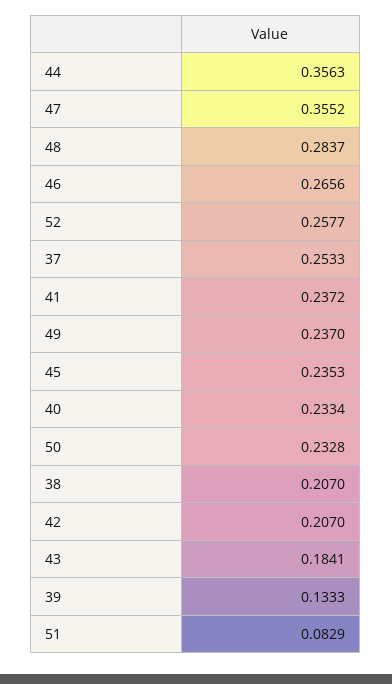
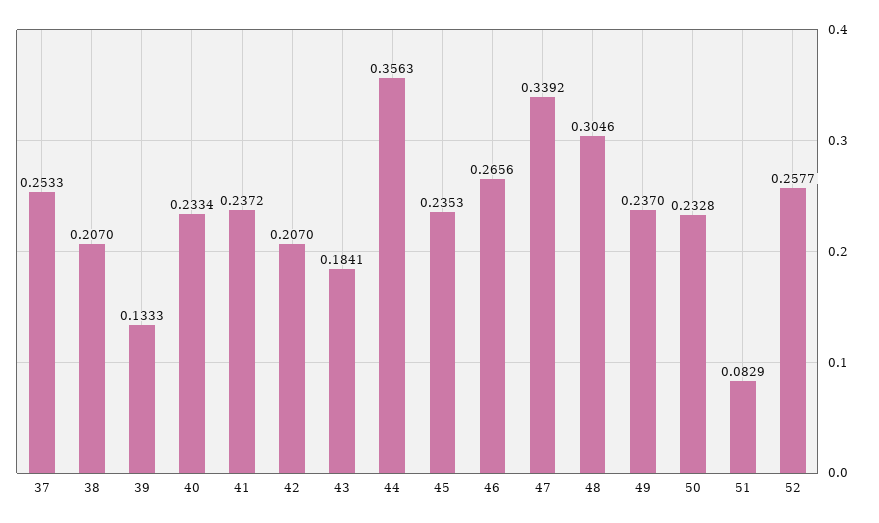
  {
    "44": 0.3563,
-   "47": 0.3552,
+   "47": 0.3392,
-   "48": 0.2837,
+   "48": 0.3046,
    "46": 0.2656,
    "52": 0.2577,
    "37": 0.2533,
    "41": 0.2372,
    "49": 0.237,
    "45": 0.2353,
    "40": 0.2334,
    "50": 0.2328,
    "38": 0.207,
    "42": 0.207,
    "43": 0.1841,
    "39": 0.1333,
    "51": 0.0829
  }

